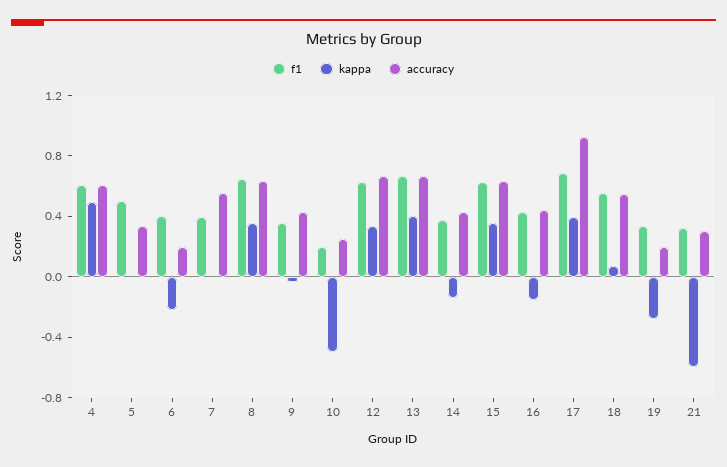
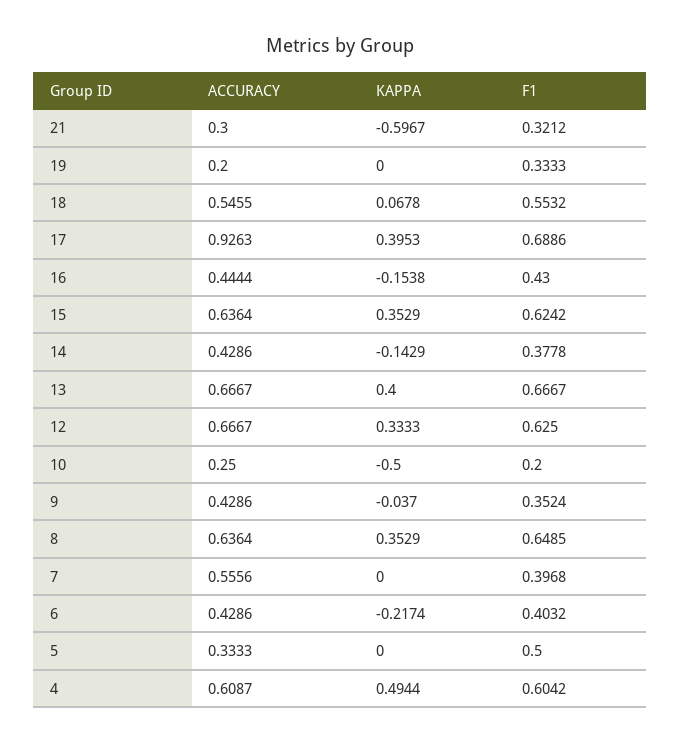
  {
    "f1": {
      "4": 0.6042,
      "5": 0.5,
      "6": 0.4032,
      "7": 0.3968,
      "8": 0.6485,
      "9": 0.3524,
      "10": 0.2,
      "12": 0.625,
      "13": 0.6667,
      "14": 0.3778,
      "15": 0.6242,
      "16": 0.43,
      "17": 0.6886,
      "18": 0.5532,
      "19": 0.3333,
      "21": 0.3212
    },
    "kappa": {
      "4": 0.4944,
      "5": 0,
      "6": -0.2174,
      "7": 0,
      "8": 0.3529,
      "9": -0.037,
      "10": -0.5,
      "12": 0.3333,
      "13": 0.4,
      "14": -0.1429,
      "15": 0.3529,
      "16": -0.1538,
      "17": 0.3953,
      "18": 0.0678,
-     "19": -0.3,
+     "19": 0,
      "21": -0.5967
    },
    "accuracy": {
      "4": 0.6087,
      "5": 0.3333,
-     "6": 0.2,
+     "6": 0.4286,
      "7": 0.5556,
      "8": 0.6364,
      "9": 0.4286,
      "10": 0.25,
      "12": 0.6667,
      "13": 0.6667,
      "14": 0.4286,
      "15": 0.6364,
      "16": 0.4444,
      "17": 0.9263,
      "18": 0.5455,
      "19": 0.2,
      "21": 0.3
    }
  }

